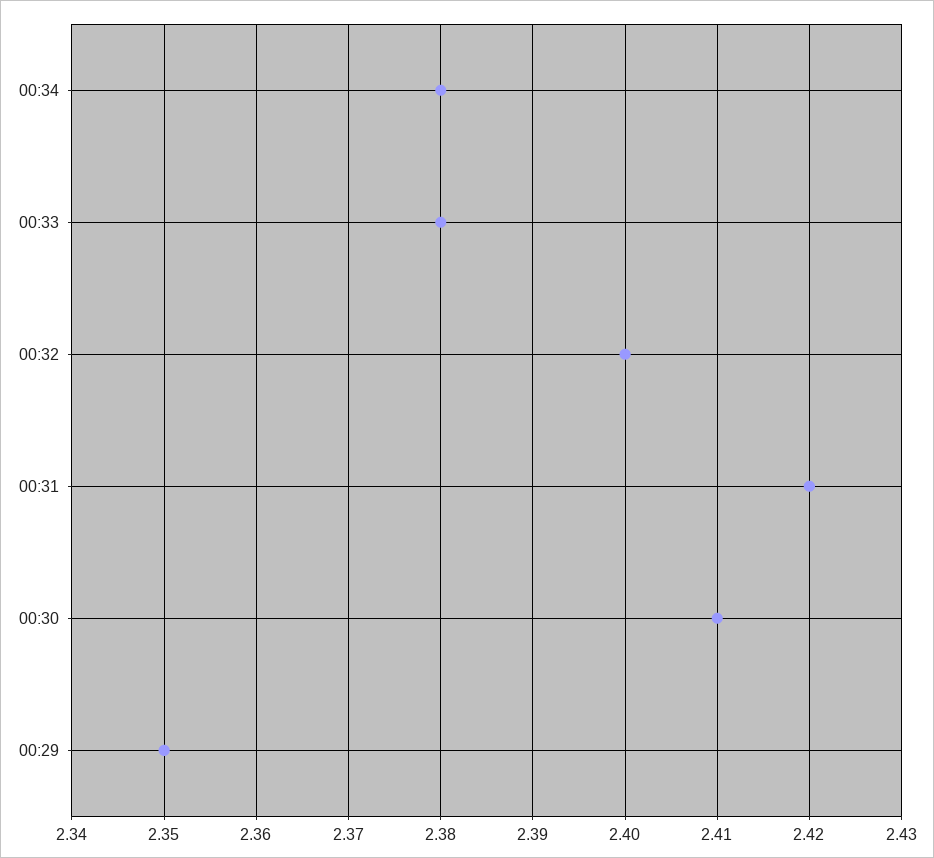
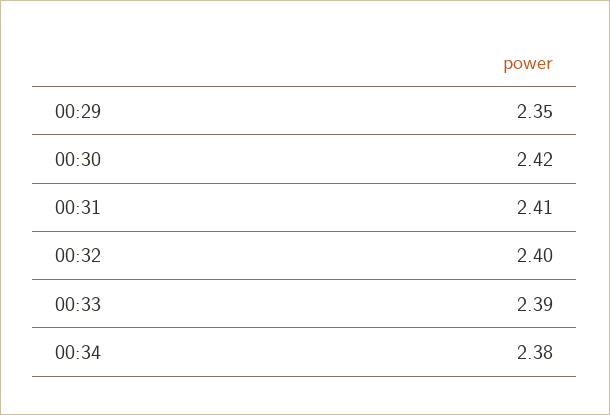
  {
    "00:34": 2.38,
-   "00:33": 2.38,
+   "00:33": 2.39,
    "00:32": 2.4,
-   "00:31": 2.42,
+   "00:31": 2.41,
-   "00:30": 2.41,
+   "00:30": 2.42,
    "00:29": 2.35
  }

